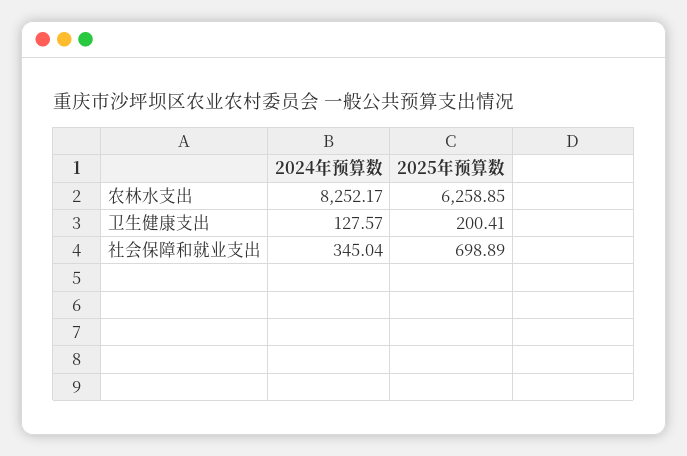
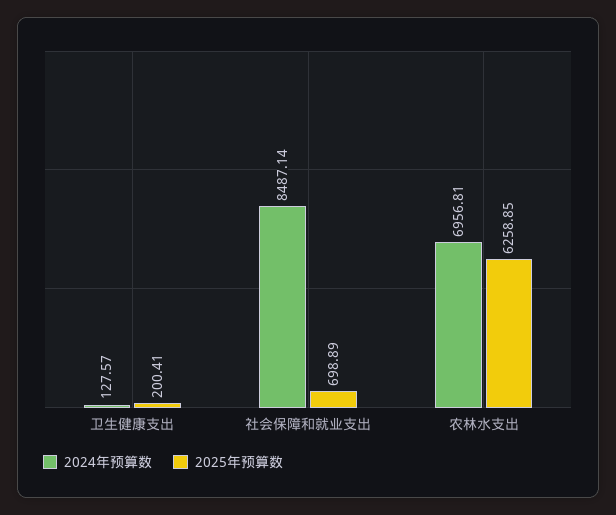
  {
    "2024年预算数": {
-     "农林水支出": 8252.17,
+     "农林水支出": 6956.81,
      "卫生健康支出": 127.57,
-     "社会保障和就业支出": 345.04
+     "社会保障和就业支出": 8487.14
    },
    "2025年预算数": {
      "农林水支出": 6258.85,
      "卫生健康支出": 200.41,
      "社会保障和就业支出": 698.89
    }
  }

